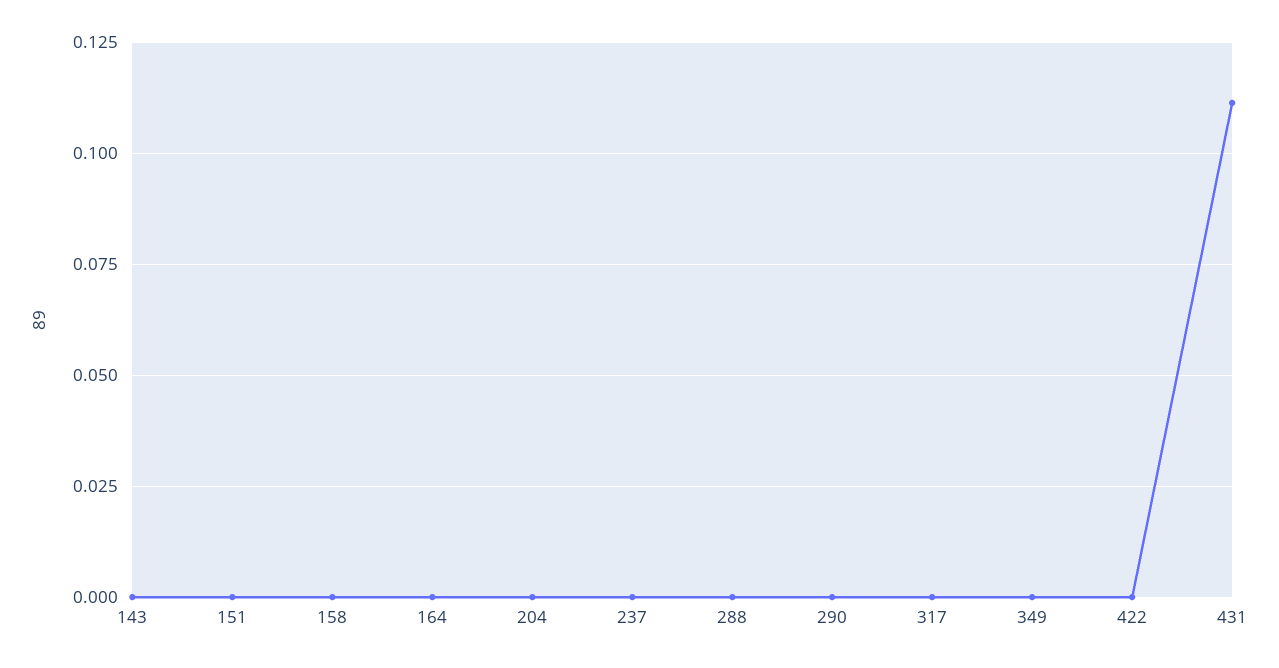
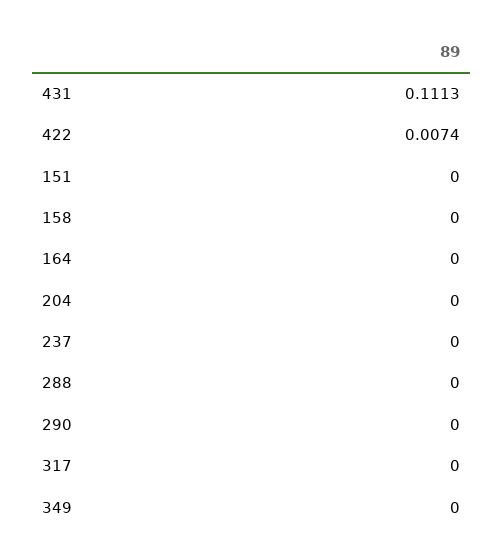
  {
-   "143": 0,
    "151": 0,
    "158": 0,
    "164": 0,
    "204": 0,
    "237": 0,
    "288": 0,
    "290": 0,
    "317": 0,
    "349": 0,
-   "422": 0,
+   "422": 0.0074,
    "431": 0.1113
  }

